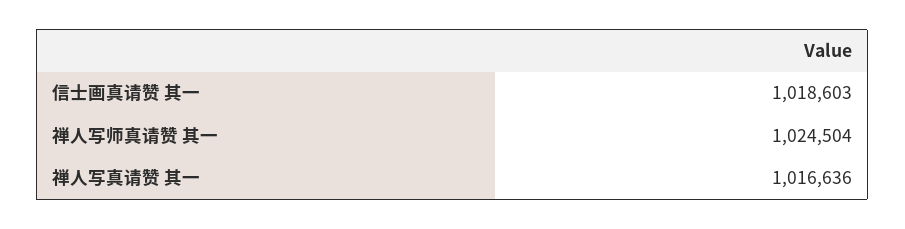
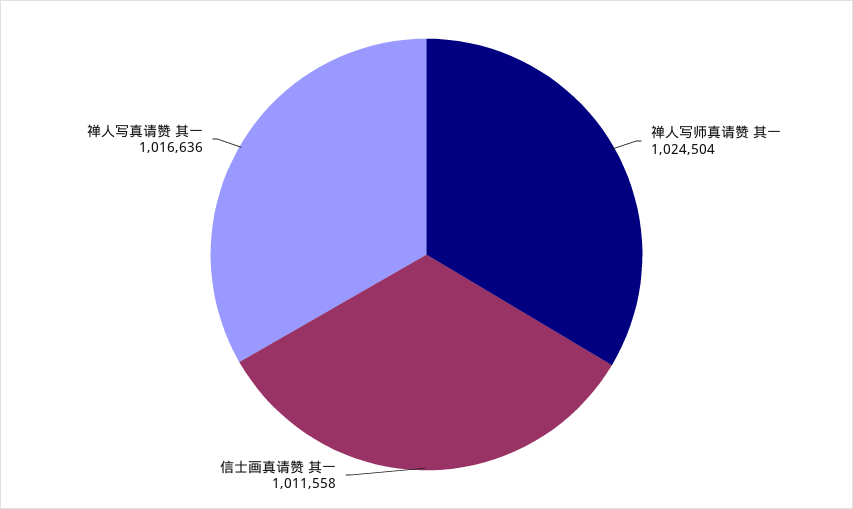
  {
-   "信士画真请赞 其一": 1018603,
+   "信士画真请赞 其一": 1011558,
    "禅人写师真请赞 其一": 1024504,
    "禅人写真请赞 其一": 1016636
  }

